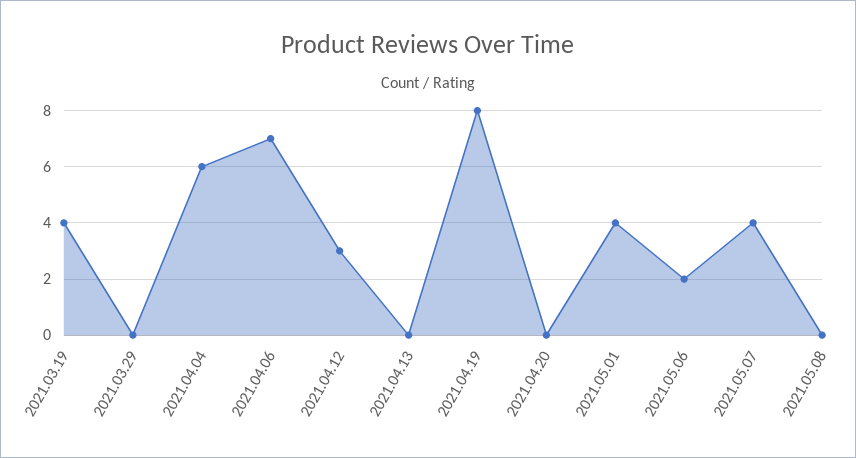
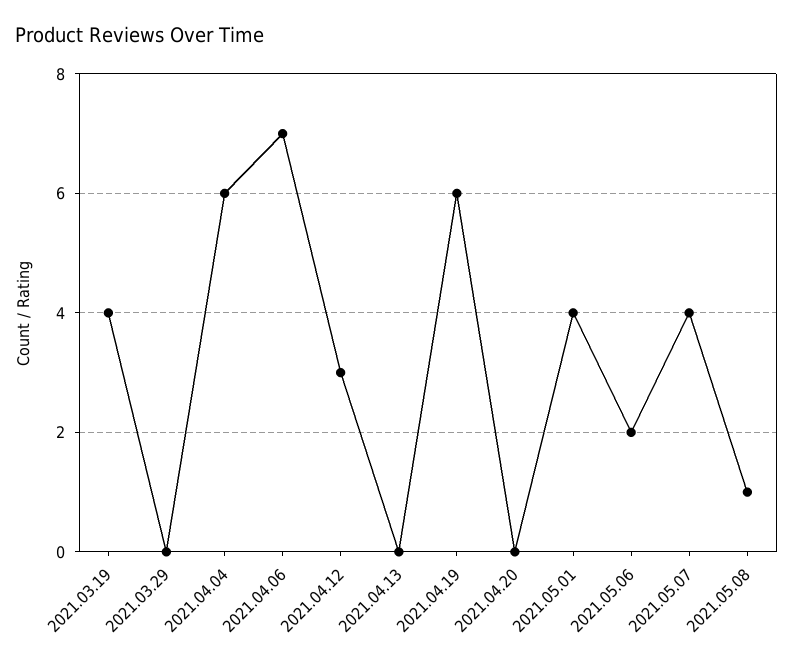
  {
    "2021.03.19": 4,
    "2021.03.29": 0,
    "2021.04.04": 6,
    "2021.04.06": 7,
    "2021.04.12": 3,
    "2021.04.13": 0,
-   "2021.04.19": 8,
+   "2021.04.19": 6,
    "2021.04.20": 0,
    "2021.05.01": 4,
    "2021.05.06": 2,
    "2021.05.07": 4,
-   "2021.05.08": 0
+   "2021.05.08": 1
  }

